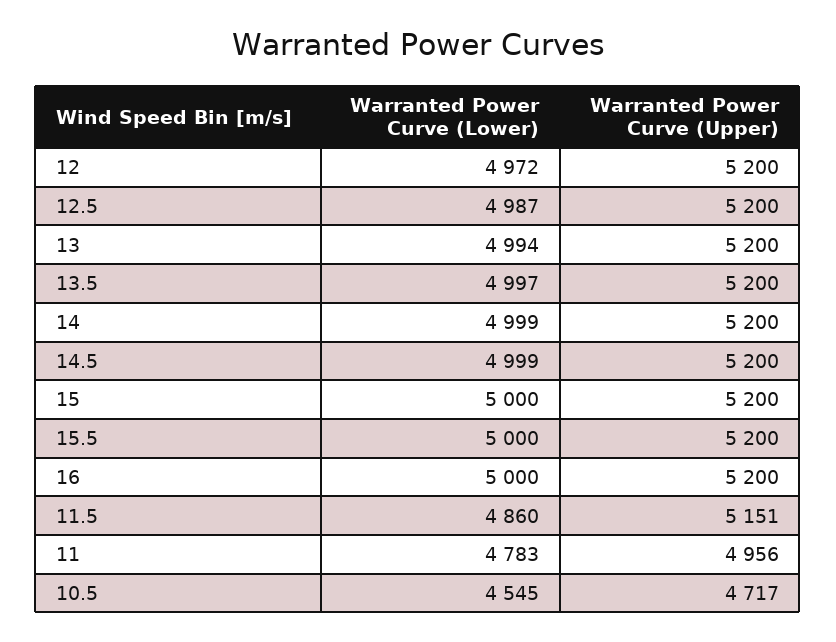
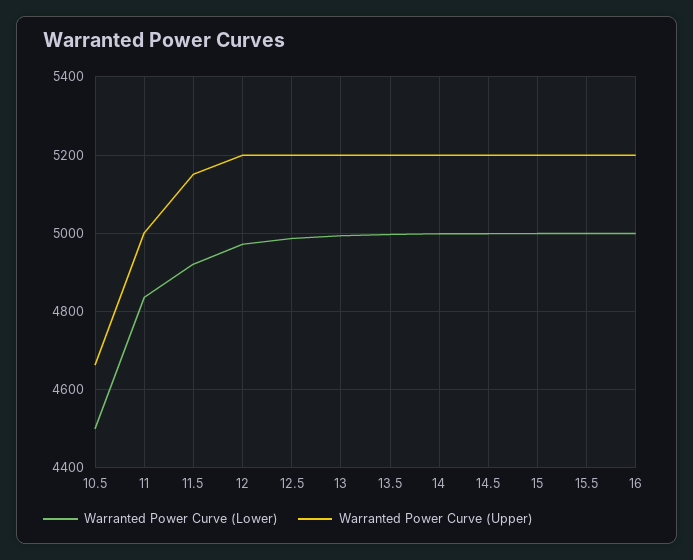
  {
    "Warranted Power Curve (Lower)": {
      "12": 4972,
      "12.5": 4987,
      "13": 4994,
      "13.5": 4997,
      "14": 4999,
      "14.5": 4999,
      "15": 5000,
      "15.5": 5000,
      "16": 5000,
-     "11.5": 4860,
+     "11.5": 4920,
-     "11": 4783,
+     "11": 4840,
-     "10.5": 4545
+     "10.5": 4500
    },
    "Warranted Power Curve (Upper)": {
      "12": 5200,
      "12.5": 5200,
      "13": 5200,
      "13.5": 5200,
      "14": 5200,
      "14.5": 5200,
      "15": 5200,
      "15.5": 5200,
      "16": 5200,
      "11.5": 5151,
-     "11": 4956,
+     "11": 5000,
-     "10.5": 4717
+     "10.5": 4660
    }
  }

